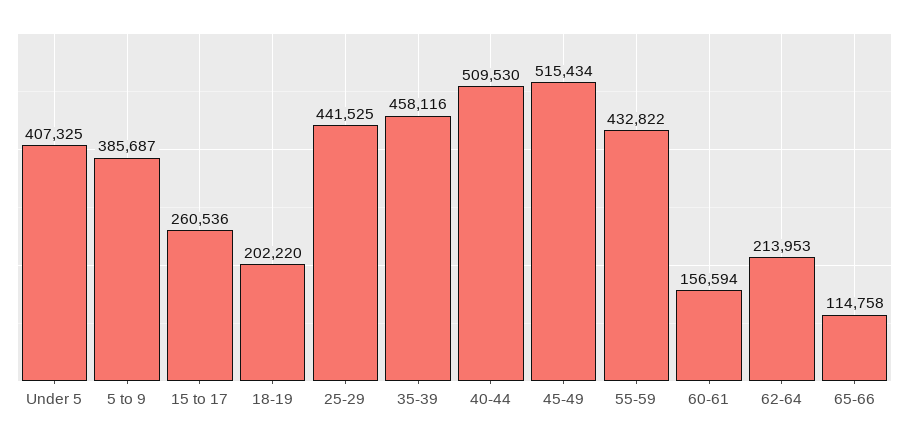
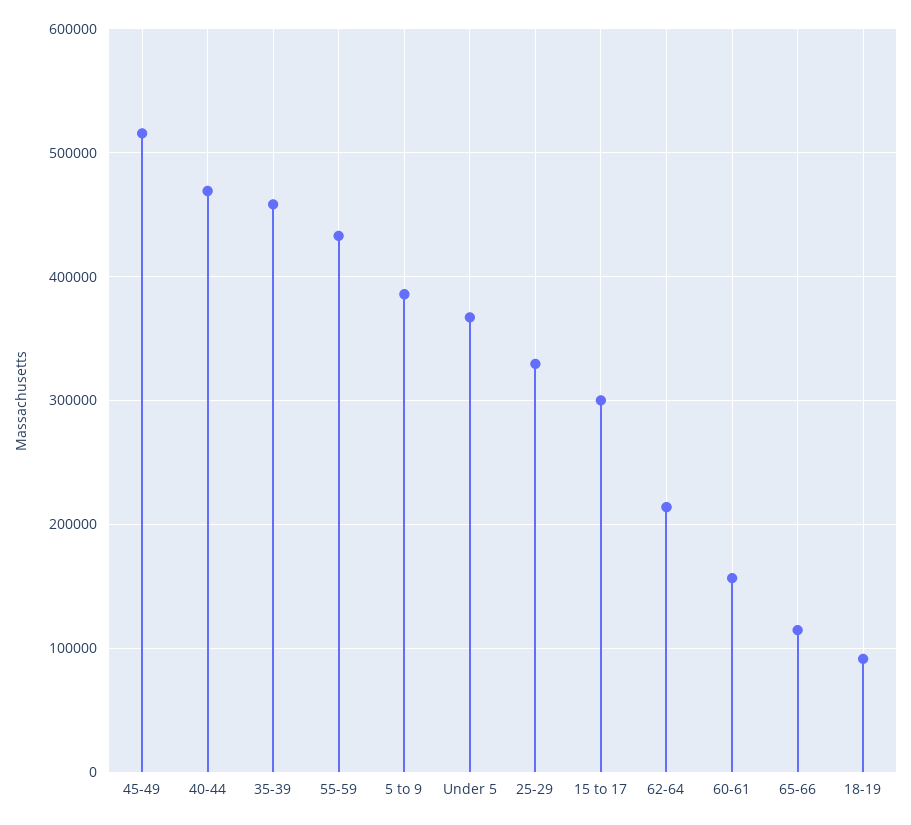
  {
-   "Under 5": 407325,
+   "Under 5": 370000,
    "5 to 9": 385687,
-   "15 to 17": 260536,
+   "15 to 17": 300000,
-   "18-19": 202220,
+   "18-19": 90000,
-   "25-29": 441525,
+   "25-29": 330000,
    "35-39": 458116,
-   "40-44": 509530,
+   "40-44": 470000,
    "45-49": 515434,
    "55-59": 432822,
    "60-61": 156594,
    "62-64": 213953,
    "65-66": 114758
  }

